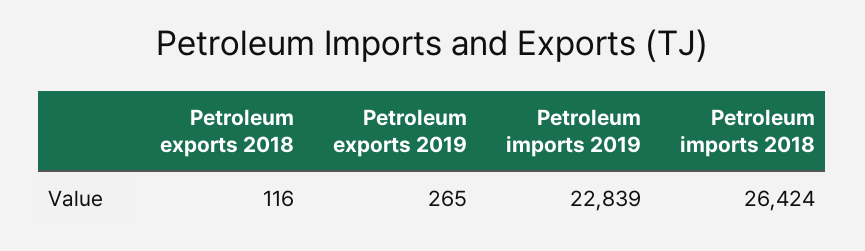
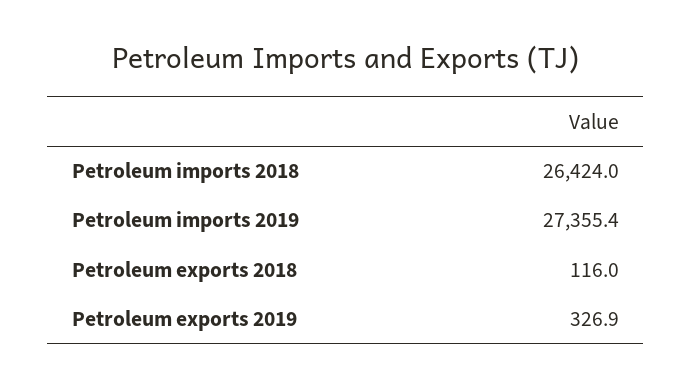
  {
    "Petroleum exports 2018": 116,
-   "Petroleum exports 2019": 265,
+   "Petroleum exports 2019": 326.9,
-   "Petroleum imports 2019": 22839,
+   "Petroleum imports 2019": 27355.4,
    "Petroleum imports 2018": 26424
  }

